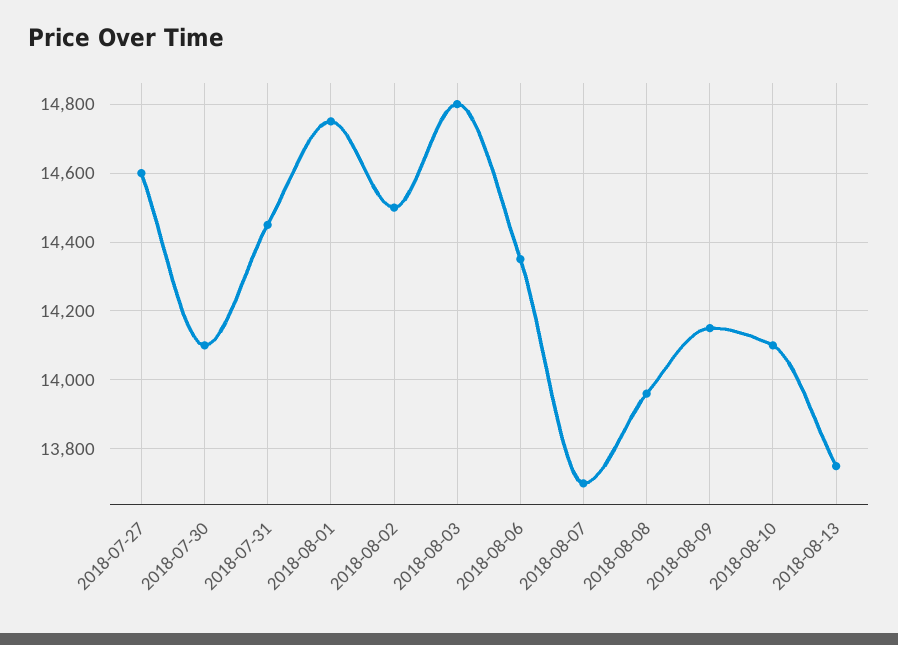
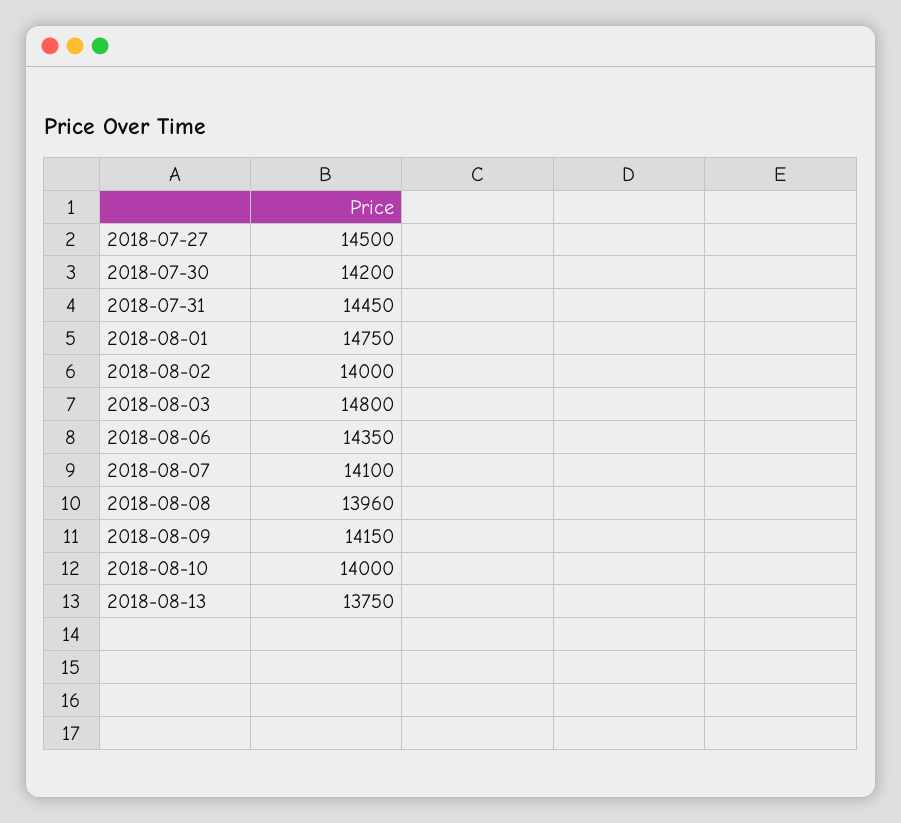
  {
-   "2018-07-27": 14600,
+   "2018-07-27": 14500,
-   "2018-07-30": 14100,
+   "2018-07-30": 14200,
    "2018-07-31": 14450,
    "2018-08-01": 14750,
-   "2018-08-02": 14500,
+   "2018-08-02": 14000,
    "2018-08-03": 14800,
    "2018-08-06": 14350,
-   "2018-08-07": 13700,
+   "2018-08-07": 14100,
    "2018-08-08": 13960,
    "2018-08-09": 14150,
-   "2018-08-10": 14100,
+   "2018-08-10": 14000,
    "2018-08-13": 13750
  }

